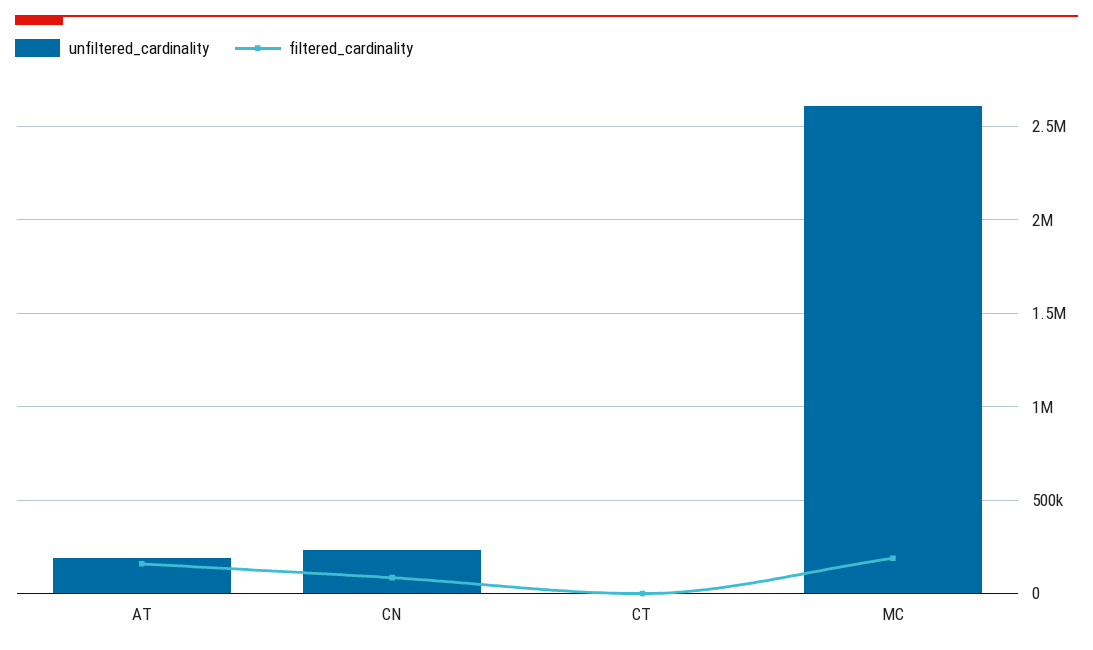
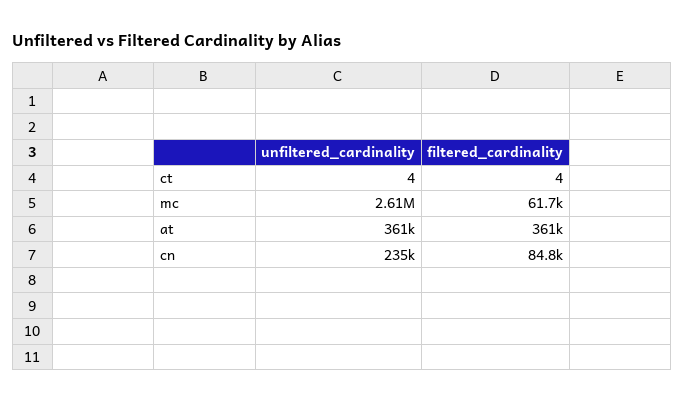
  {
    "unfiltered_cardinality": {
-     "AT": 200000,
+     "AT": 361000,
      "CN": 235000,
      "CT": 4,
      "MC": 2610000
    },
    "filtered_cardinality": {
-     "AT": 150000,
+     "AT": 361000,
      "CN": 84800,
      "CT": 4,
-     "MC": 200000
+     "MC": 61700
    }
  }

